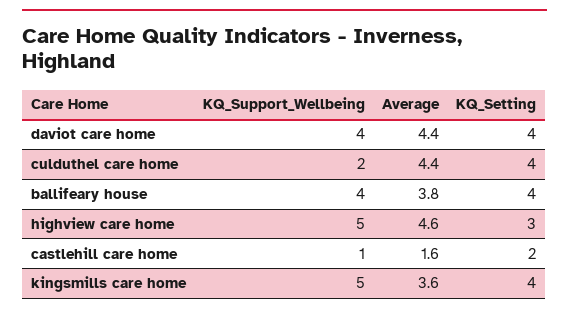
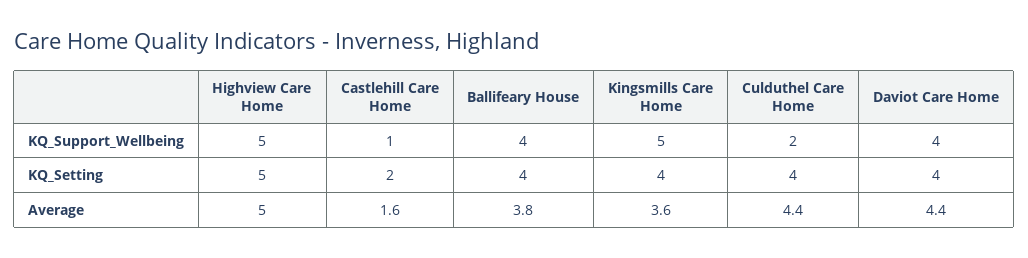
  {
    "KQ_Support_Wellbeing": {
      "daviot care home": 4,
      "culduthel care home": 2,
      "ballifeary house": 4,
      "highview care home": 5,
      "castlehill care home": 1,
      "kingsmills care home": 5
    },
    "Average": {
      "daviot care home": 4.4,
      "culduthel care home": 4.4,
      "ballifeary house": 3.8,
-     "highview care home": 4.6,
+     "highview care home": 5,
      "castlehill care home": 1.6,
      "kingsmills care home": 3.6
    },
    "KQ_Setting": {
      "daviot care home": 4,
      "culduthel care home": 4,
      "ballifeary house": 4,
-     "highview care home": 3,
+     "highview care home": 5,
      "castlehill care home": 2,
      "kingsmills care home": 4
    }
  }

